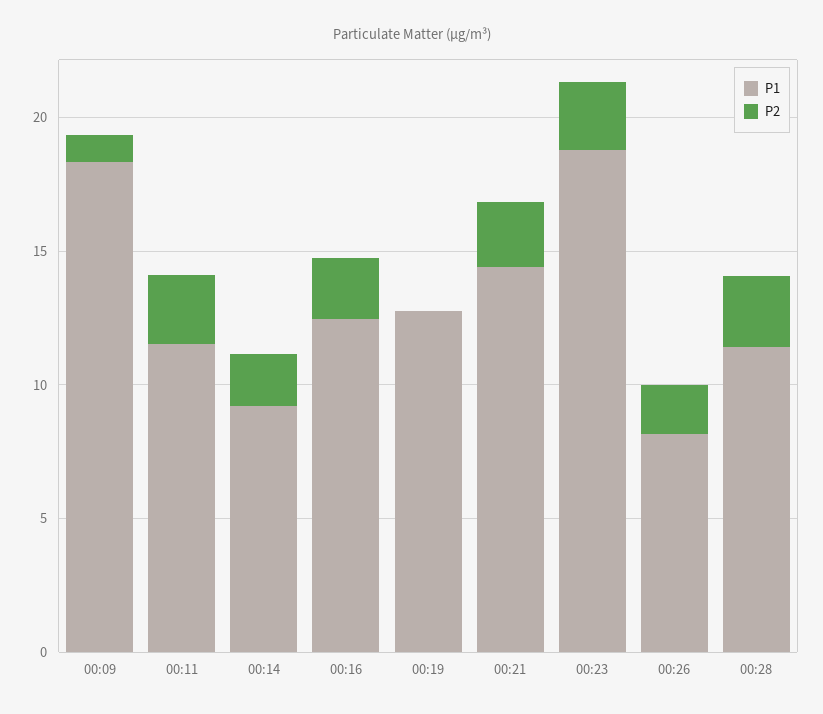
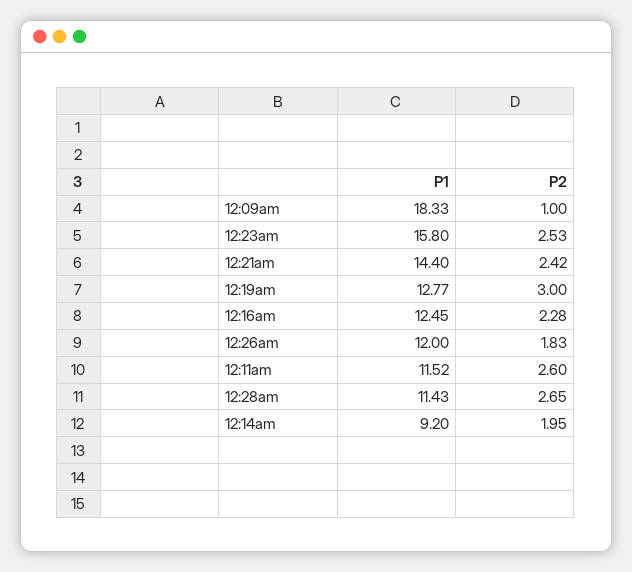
  {
    "P1": {
      "00:09": 18.33,
      "00:11": 11.52,
      "00:14": 9.2,
      "00:16": 12.45,
      "00:19": 12.77,
      "00:21": 14.4,
-     "00:23": 19,
+     "00:23": 15.8,
-     "00:26": 8,
+     "00:26": 12,
      "00:28": 11.43
    },
    "P2": {
      "00:09": 1,
      "00:11": 2.6,
      "00:14": 1.95,
      "00:16": 2.28,
-     "00:19": 0,
+     "00:19": 3,
      "00:21": 2.42,
      "00:23": 2.53,
      "00:26": 1.83,
      "00:28": 2.65
    }
  }

